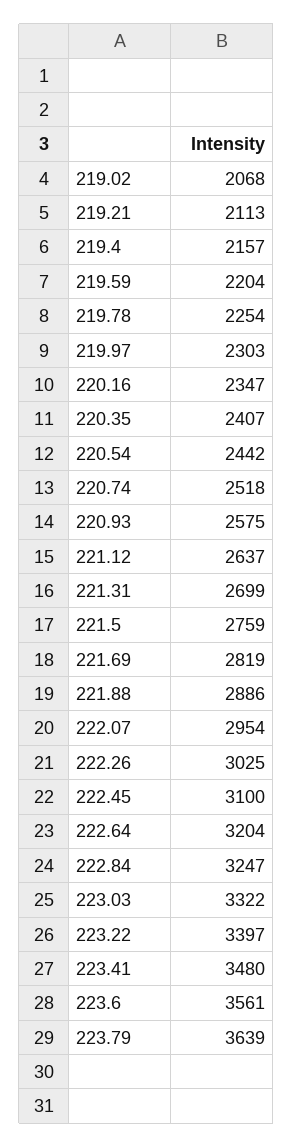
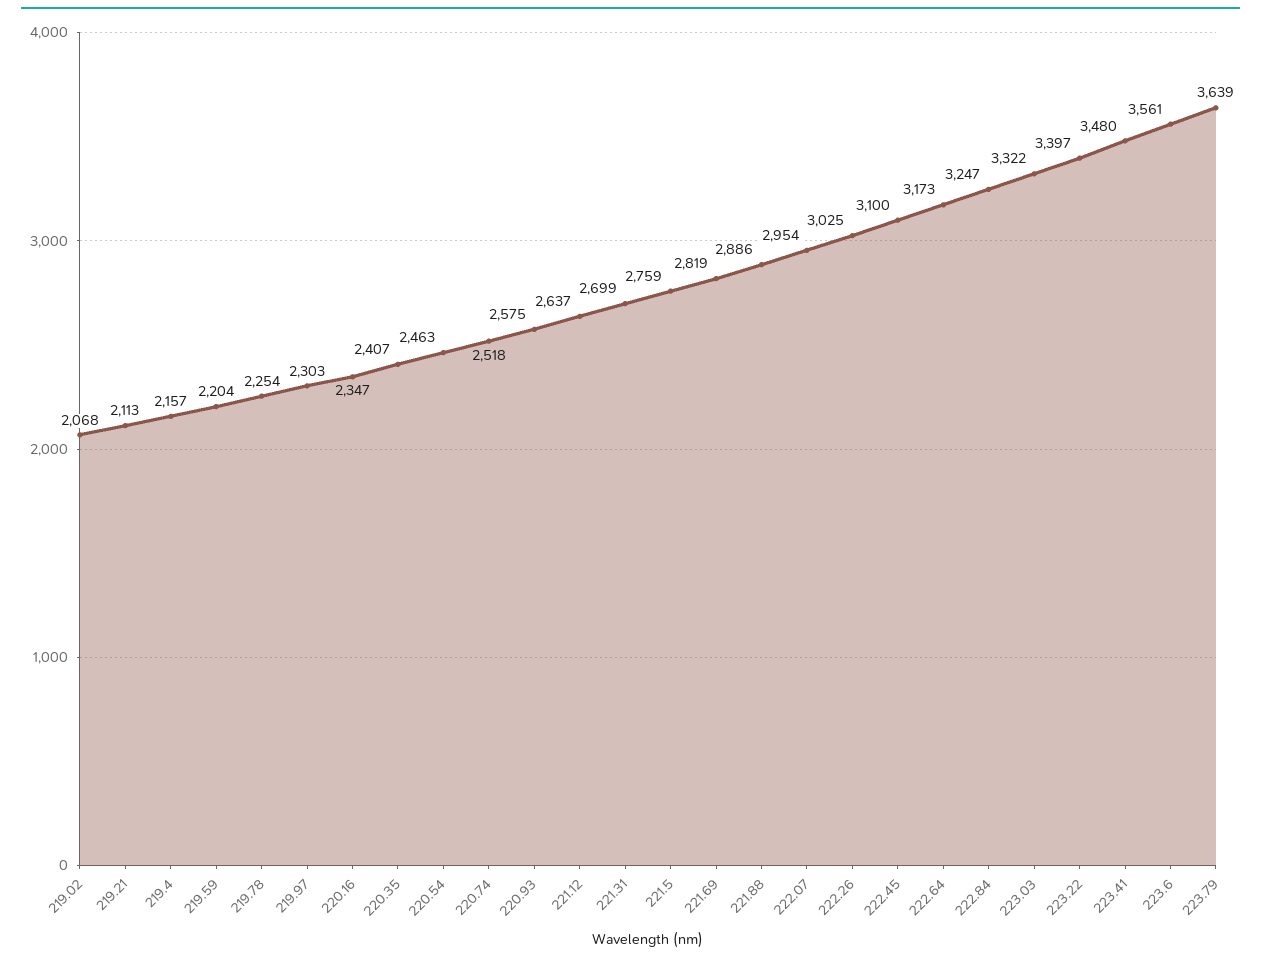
  {
    "219.02": 2068,
    "219.21": 2113,
    "219.4": 2157,
    "219.59": 2204,
    "219.78": 2254,
    "219.97": 2303,
    "220.16": 2347,
    "220.35": 2407,
-   "220.54": 2442,
+   "220.54": 2463,
    "220.74": 2518,
    "220.93": 2575,
    "221.12": 2637,
    "221.31": 2699,
    "221.5": 2759,
    "221.69": 2819,
    "221.88": 2886,
    "222.07": 2954,
    "222.26": 3025,
    "222.45": 3100,
-   "222.64": 3204,
+   "222.64": 3173,
    "222.84": 3247,
    "223.03": 3322,
    "223.22": 3397,
    "223.41": 3480,
    "223.6": 3561,
    "223.79": 3639
  }

